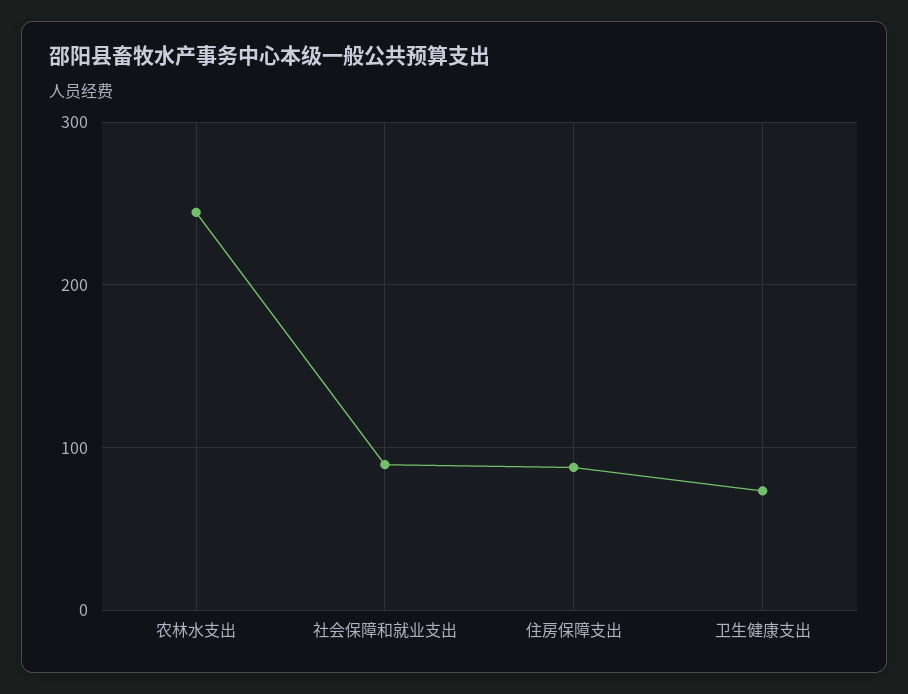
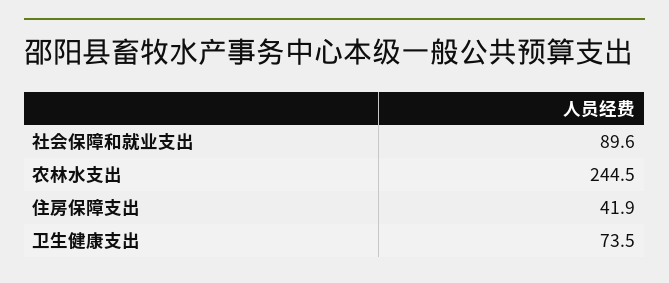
  {
    "农林水支出": 244.5,
    "社会保障和就业支出": 89.6,
-   "住房保障支出": 90,
+   "住房保障支出": 41.9,
    "卫生健康支出": 73.5
  }

